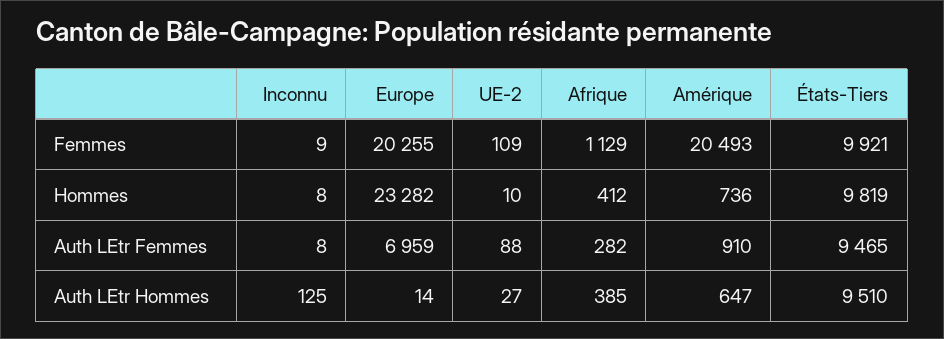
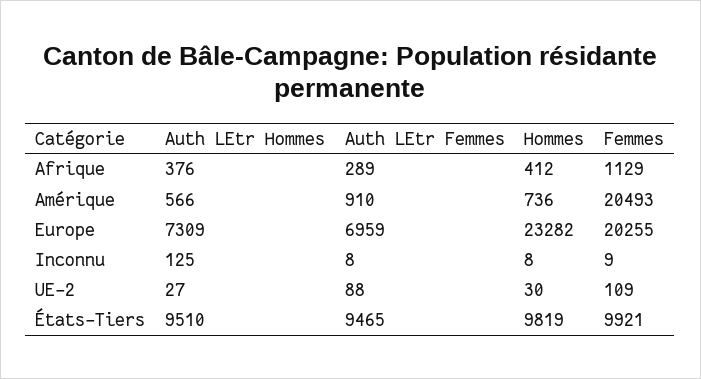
  {
    "Inconnu": {
      "Femmes": 9,
      "Hommes": 8,
      "Auth LEtr Femmes": 8,
      "Auth LEtr Hommes": 125
    },
    "Europe": {
      "Femmes": 20255,
      "Hommes": 23282,
      "Auth LEtr Femmes": 6959,
-     "Auth LEtr Hommes": 14
+     "Auth LEtr Hommes": 7309
    },
    "UE-2": {
      "Femmes": 109,
-     "Hommes": 10,
+     "Hommes": 30,
      "Auth LEtr Femmes": 88,
      "Auth LEtr Hommes": 27
    },
    "Afrique": {
      "Femmes": 1129,
      "Hommes": 412,
-     "Auth LEtr Femmes": 282,
+     "Auth LEtr Femmes": 289,
-     "Auth LEtr Hommes": 385
+     "Auth LEtr Hommes": 376
    },
    "Amérique": {
      "Femmes": 20493,
      "Hommes": 736,
      "Auth LEtr Femmes": 910,
-     "Auth LEtr Hommes": 647
+     "Auth LEtr Hommes": 566
    },
    "États-Tiers": {
      "Femmes": 9921,
      "Hommes": 9819,
      "Auth LEtr Femmes": 9465,
      "Auth LEtr Hommes": 9510
    }
  }

